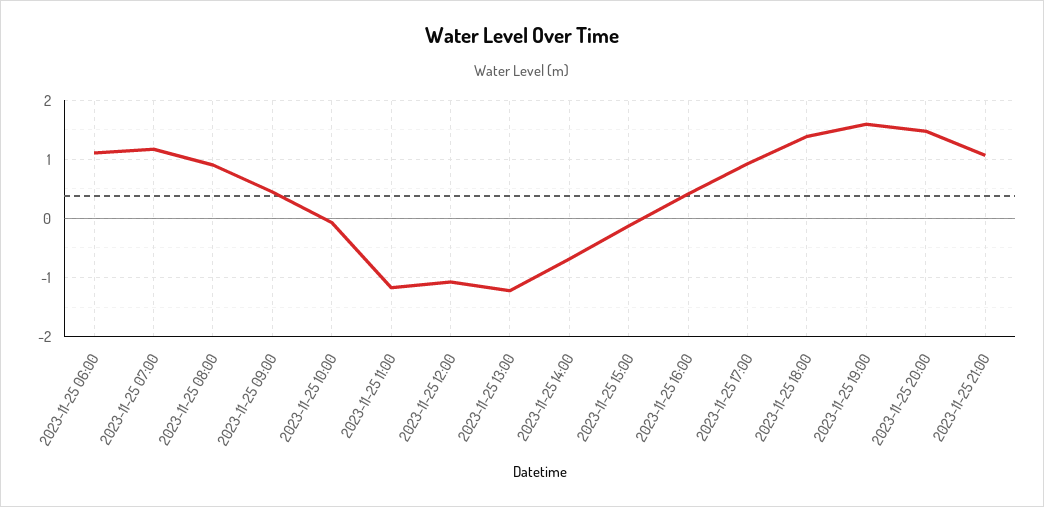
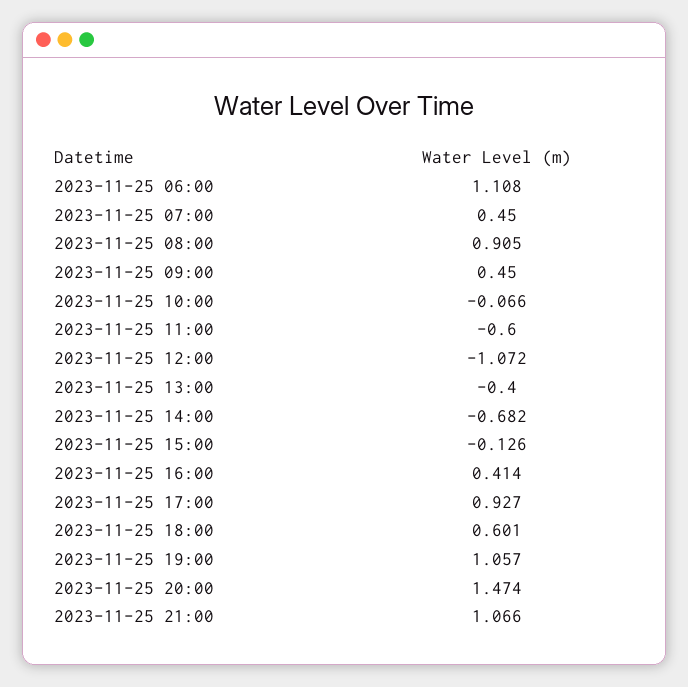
  {
    "2023-11-25 06:00": 1.108,
-   "2023-11-25 07:00": 1.2,
+   "2023-11-25 07:00": 0.45,
    "2023-11-25 08:00": 0.905,
    "2023-11-25 09:00": 0.45,
    "2023-11-25 10:00": -0.066,
-   "2023-11-25 11:00": -1.2,
+   "2023-11-25 11:00": -0.6,
    "2023-11-25 12:00": -1.072,
-   "2023-11-25 13:00": -1.2,
+   "2023-11-25 13:00": -0.4,
    "2023-11-25 14:00": -0.682,
    "2023-11-25 15:00": -0.126,
    "2023-11-25 16:00": 0.414,
    "2023-11-25 17:00": 0.927,
-   "2023-11-25 18:00": 1.4,
+   "2023-11-25 18:00": 0.601,
-   "2023-11-25 19:00": 1.6,
+   "2023-11-25 19:00": 1.057,
    "2023-11-25 20:00": 1.474,
    "2023-11-25 21:00": 1.066
  }

